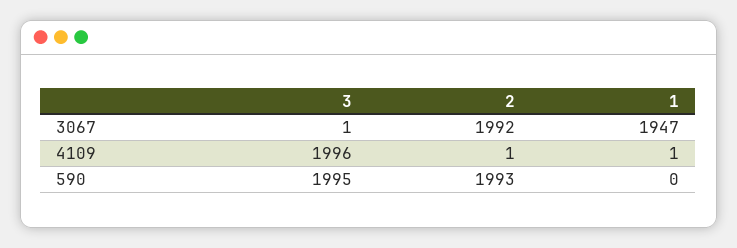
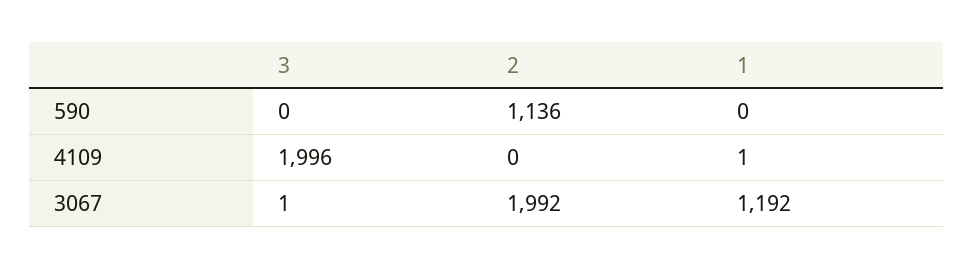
  {
    "3": {
      "3067": 1,
      "4109": 1996,
-     "590": 1995
+     "590": 0
    },
    "2": {
      "3067": 1992,
-     "4109": 1,
+     "4109": 0,
-     "590": 1993
+     "590": 1136
    },
    "1": {
-     "3067": 1947,
+     "3067": 1192,
      "4109": 1,
      "590": 0
    }
  }

